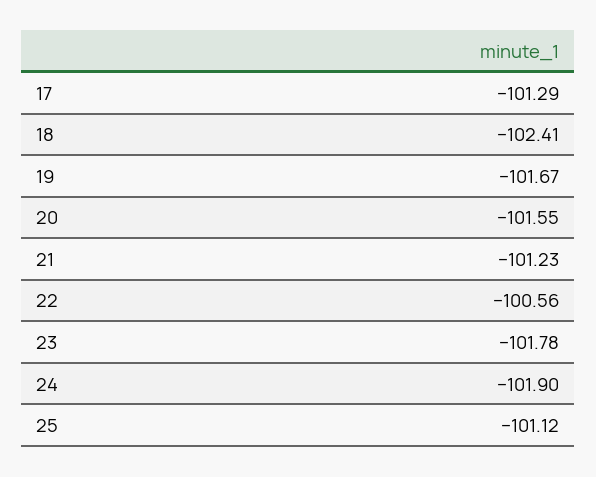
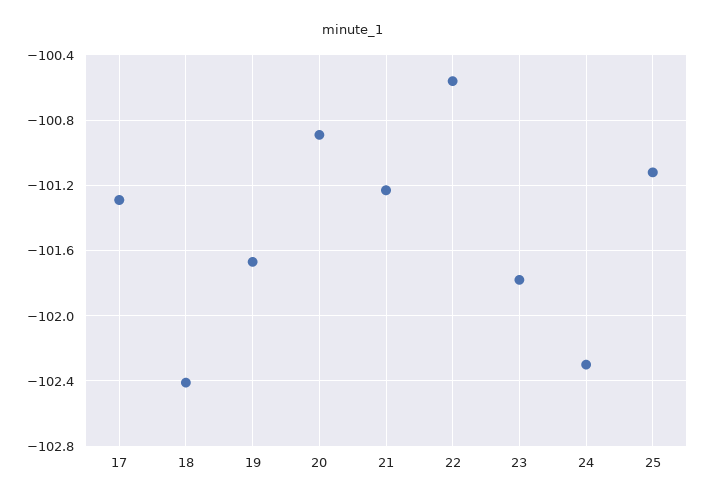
  {
    "17": -101.29,
    "18": -102.41,
    "19": -101.67,
-   "20": -101.55,
+   "20": -100.9,
    "21": -101.23,
    "22": -100.56,
    "23": -101.78,
-   "24": -101.9,
+   "24": -102.3,
    "25": -101.12
  }

